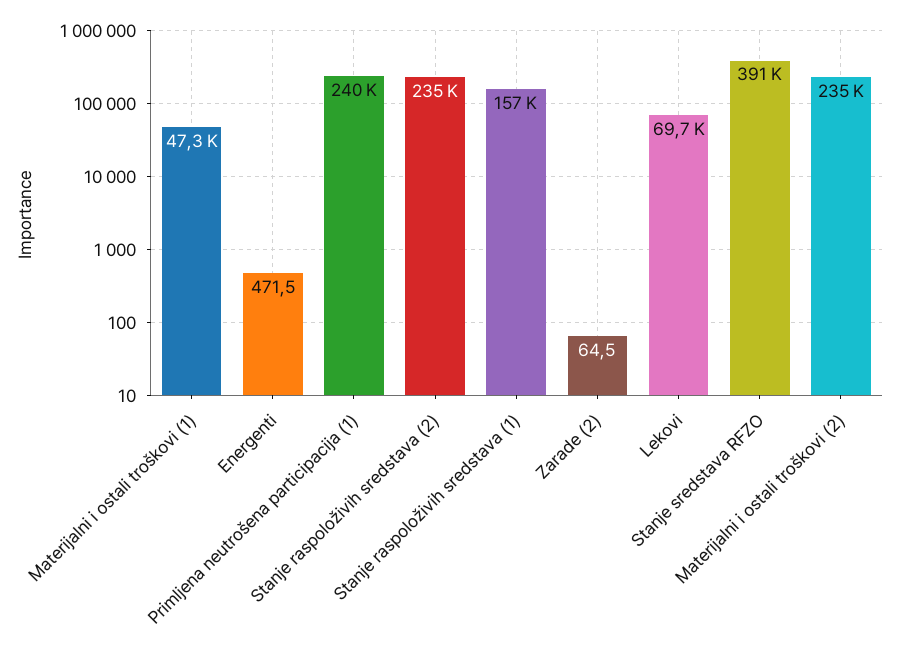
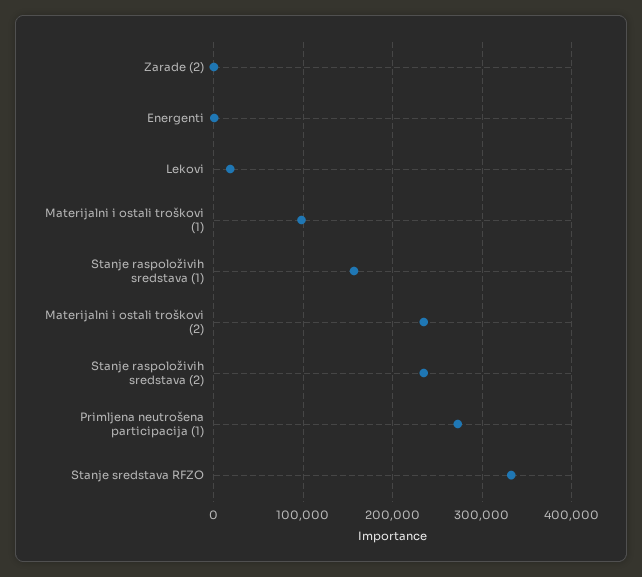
  {
-   "Materijalni i ostali troškovi (1)": 47300,
+   "Materijalni i ostali troškovi (1)": 100000,
    "Energenti": 471.5,
-   "Primljena neutrošena participacija (1)": 240000,
+   "Primljena neutrošena participacija (1)": 270000,
    "Stanje raspoloživih sredstava (2)": 235000,
    "Stanje raspoloživih sredstava (1)": 157000,
    "Zarade (2)": 64.5,
-   "Lekovi": 69700,
+   "Lekovi": 20000,
-   "Stanje sredstava RFZO": 391000,
+   "Stanje sredstava RFZO": 330000,
    "Materijalni i ostali troškovi (2)": 235000
  }

